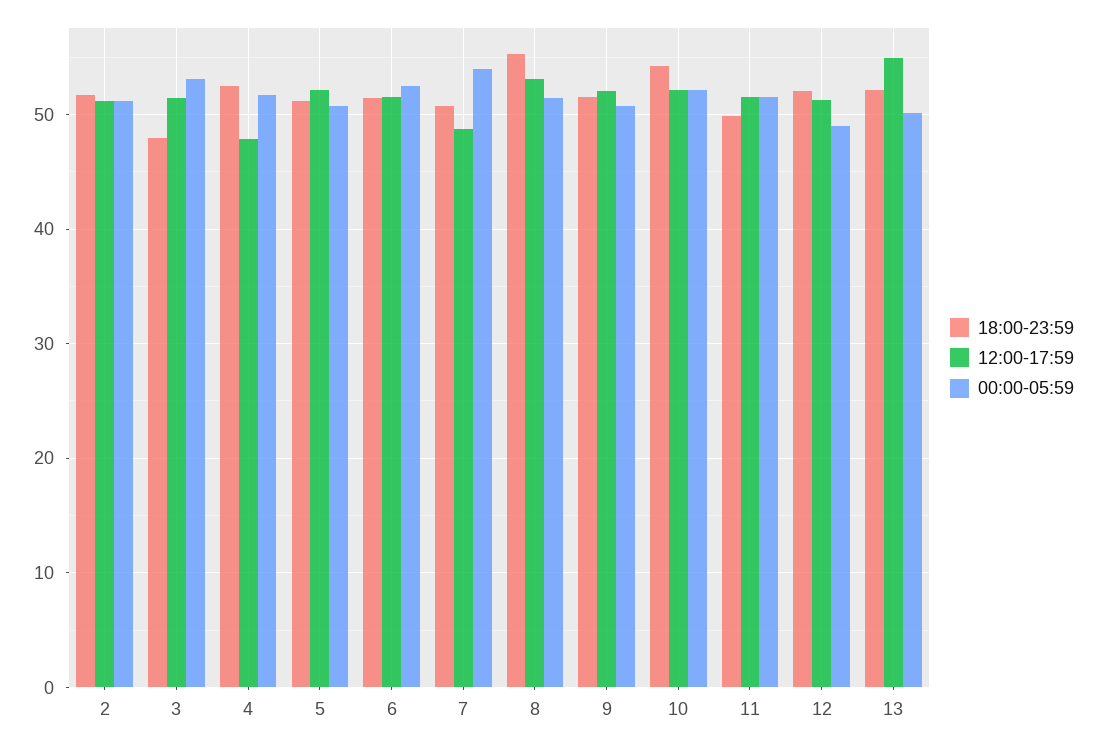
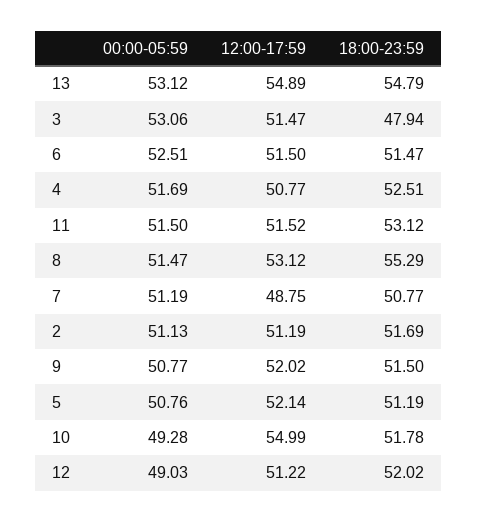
  {
    "18:00-23:59": {
      "2": 51.69,
      "3": 47.94,
      "4": 52.51,
      "5": 51.19,
      "6": 51.47,
      "7": 50.77,
      "8": 55.29,
      "9": 51.5,
-     "10": 54,
+     "10": 51.78,
-     "11": 50,
+     "11": 53.12,
      "12": 52.02,
-     "13": 52
+     "13": 54.79
    },
    "12:00-17:59": {
      "2": 51.19,
      "3": 51.47,
-     "4": 48,
+     "4": 50.77,
      "5": 52.14,
      "6": 51.5,
      "7": 48.75,
      "8": 53.12,
      "9": 52.02,
-     "10": 52,
+     "10": 54.99,
      "11": 51.52,
      "12": 51.22,
      "13": 54.89
    },
    "00:00-05:59": {
      "2": 51.13,
      "3": 53.06,
      "4": 51.69,
      "5": 50.76,
      "6": 52.51,
-     "7": 54,
+     "7": 51.19,
      "8": 51.47,
      "9": 50.77,
-     "10": 52,
+     "10": 49.28,
      "11": 51.5,
      "12": 49.03,
-     "13": 50
+     "13": 53.12
    }
  }

